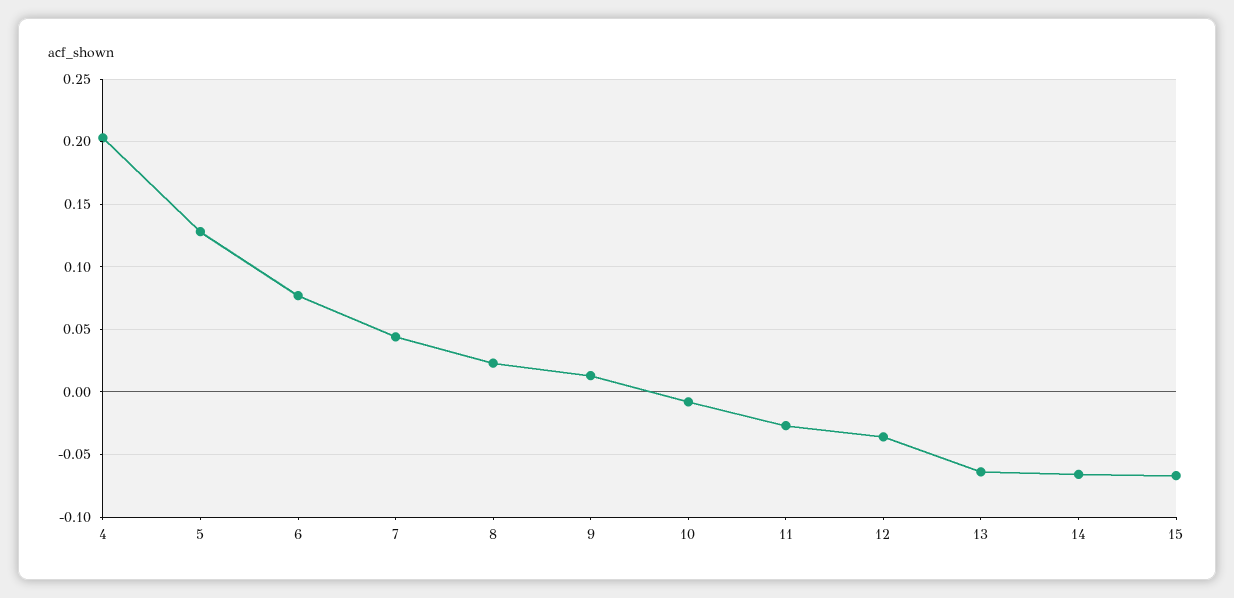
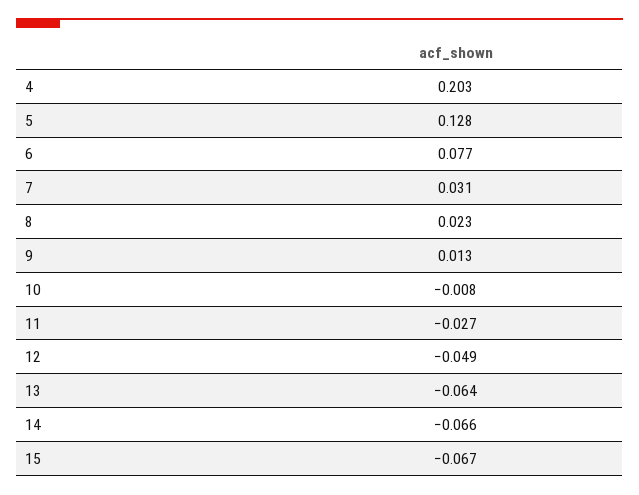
  {
    "4": 0.203,
    "5": 0.128,
    "6": 0.077,
-   "7": 0.045,
+   "7": 0.031,
    "8": 0.023,
    "9": 0.013,
    "10": -0.008,
    "11": -0.027,
-   "12": -0.035,
+   "12": -0.049,
    "13": -0.064,
    "14": -0.066,
    "15": -0.067
  }

